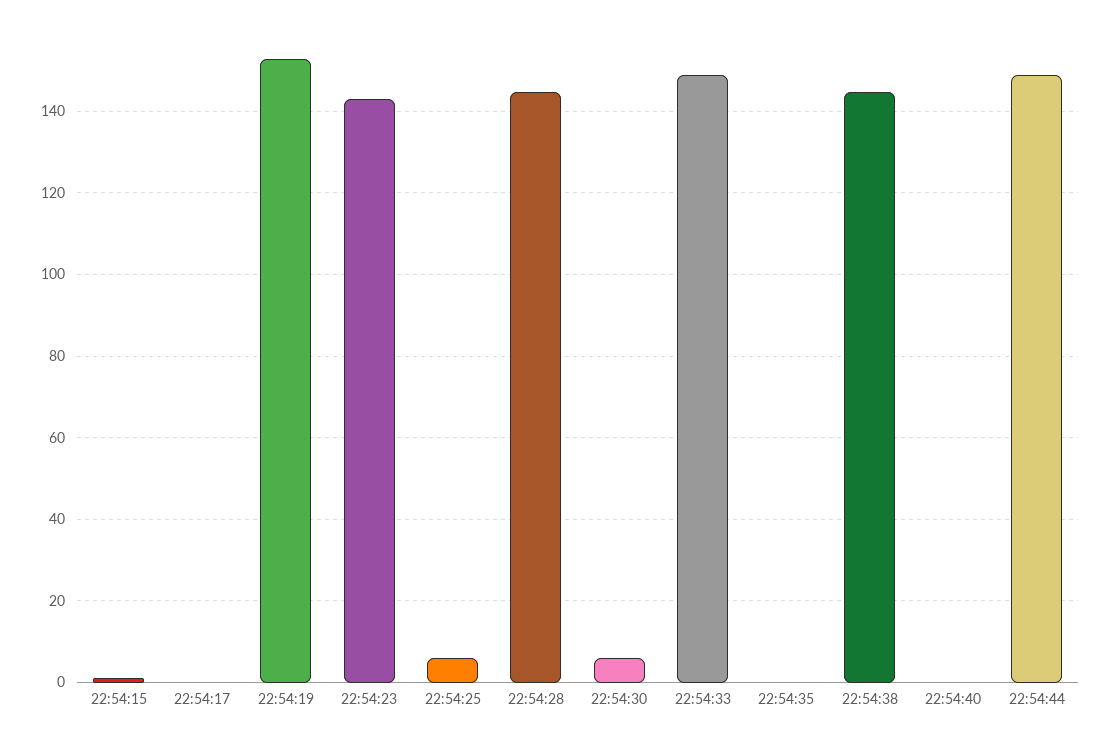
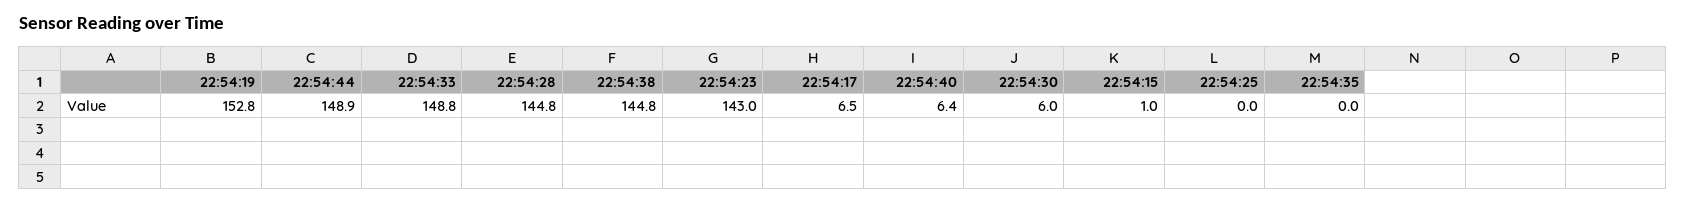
  {
    "22:54:15": 1,
-   "22:54:17": 0,
+   "22:54:17": 6.5,
    "22:54:19": 152.8,
    "22:54:23": 143,
-   "22:54:25": 6,
+   "22:54:25": 0,
    "22:54:28": 144.8,
    "22:54:30": 6,
    "22:54:33": 148.8,
    "22:54:35": 0,
    "22:54:38": 144.8,
-   "22:54:40": 0,
+   "22:54:40": 6.4,
    "22:54:44": 148.9
  }

